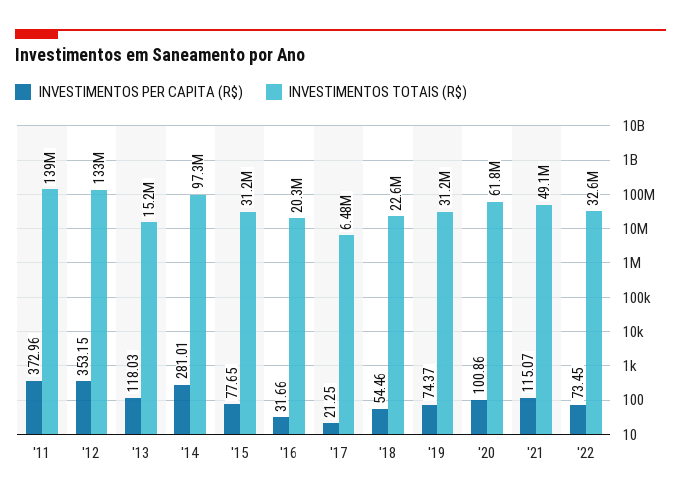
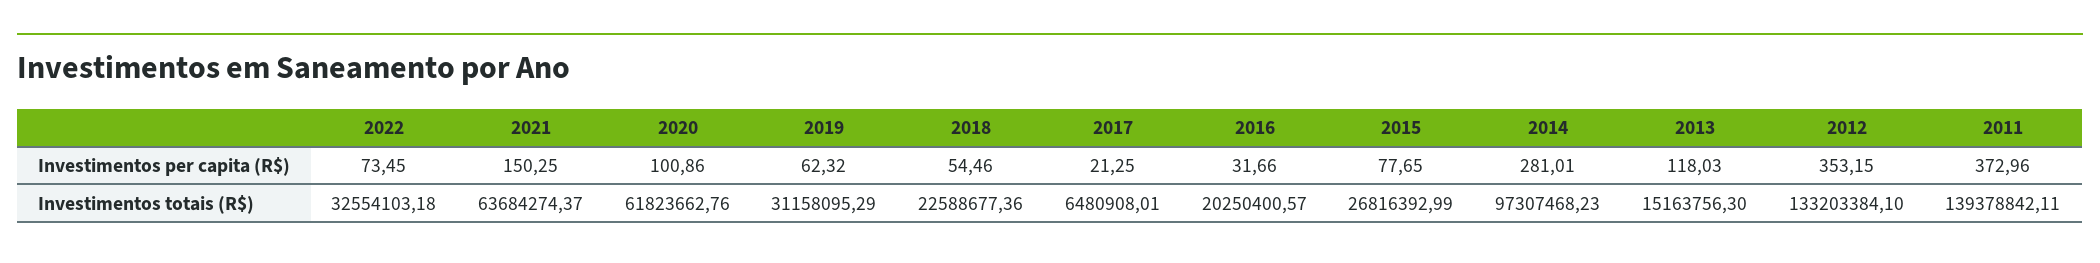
  {
    "INVESTIMENTOS PER CAPITA (R$)": {
      "'11": 372.96,
      "'12": 353.15,
      "'13": 118.03,
      "'14": 281.01,
      "'15": 77.65,
      "'16": 31.66,
      "'17": 21.25,
      "'18": 54.46,
-     "'19": 74.37,
+     "'19": 62.32,
      "'20": 100.86,
-     "'21": 115.07,
+     "'21": 150.25,
      "'22": 73.45
    },
    "INVESTIMENTOS TOTAIS (R$)": {
      "'11": 139378842.11,
      "'12": 133203384.1,
      "'13": 15163756.3,
      "'14": 97307468.23,
-     "'15": 31200000,
+     "'15": 26816392.99,
      "'16": 20250400.57,
      "'17": 6480908.01,
      "'18": 22588677.36,
      "'19": 31158095.29,
      "'20": 61823662.76,
-     "'21": 49100000,
+     "'21": 63684274.37,
      "'22": 32554103.18
    }
  }

